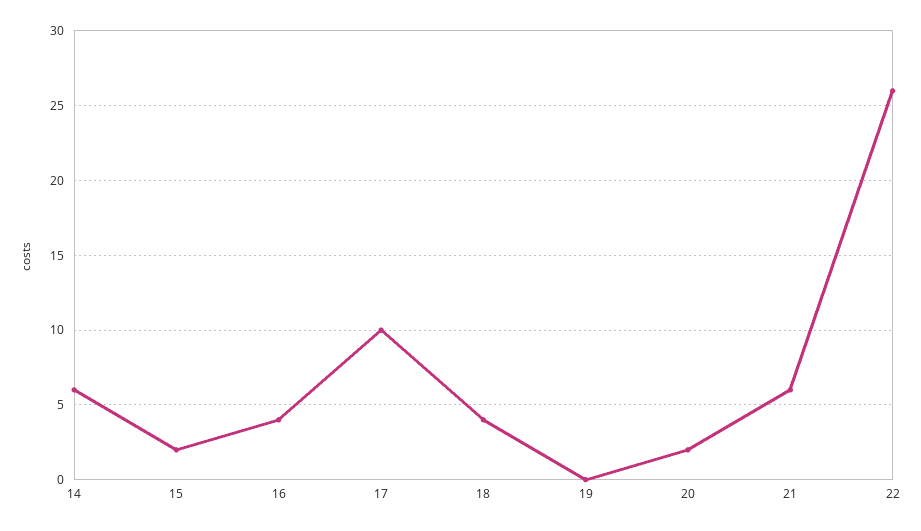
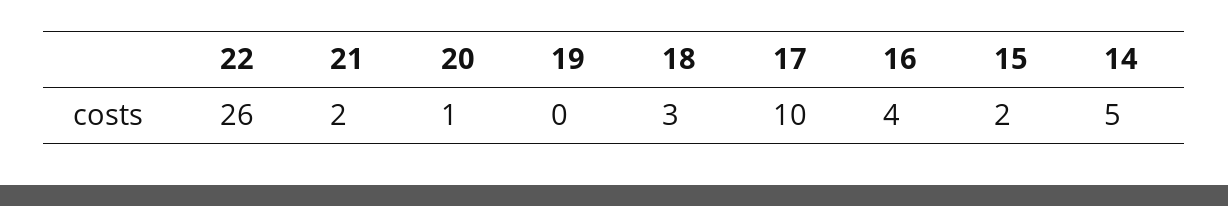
  {
-   "14": 6,
+   "14": 5,
    "15": 2,
    "16": 4,
    "17": 10,
-   "18": 4,
+   "18": 3,
    "19": 0,
-   "20": 2,
+   "20": 1,
-   "21": 6,
+   "21": 2,
    "22": 26
  }

